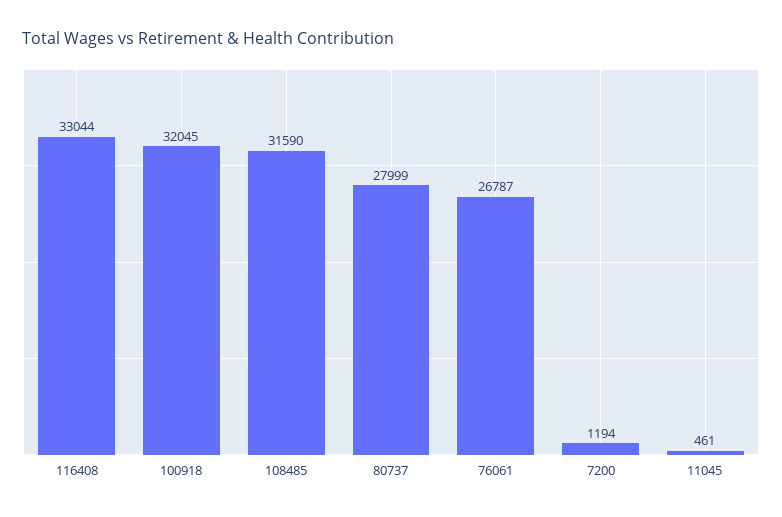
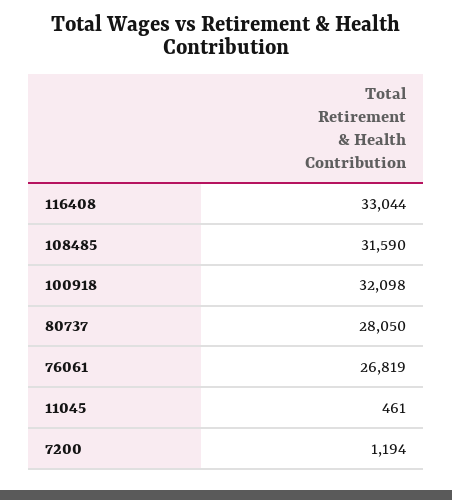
  {
    "116408": 33044,
-   "100918": 32045,
+   "100918": 32098,
    "108485": 31590,
-   "80737": 27999,
+   "80737": 28050,
-   "76061": 26787,
+   "76061": 26819,
    "7200": 1194,
    "11045": 461
  }

